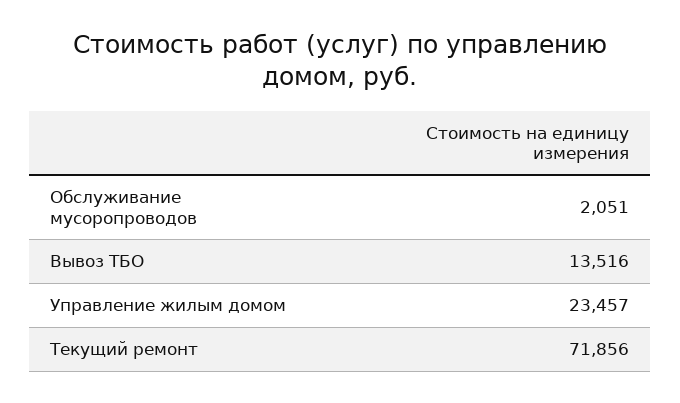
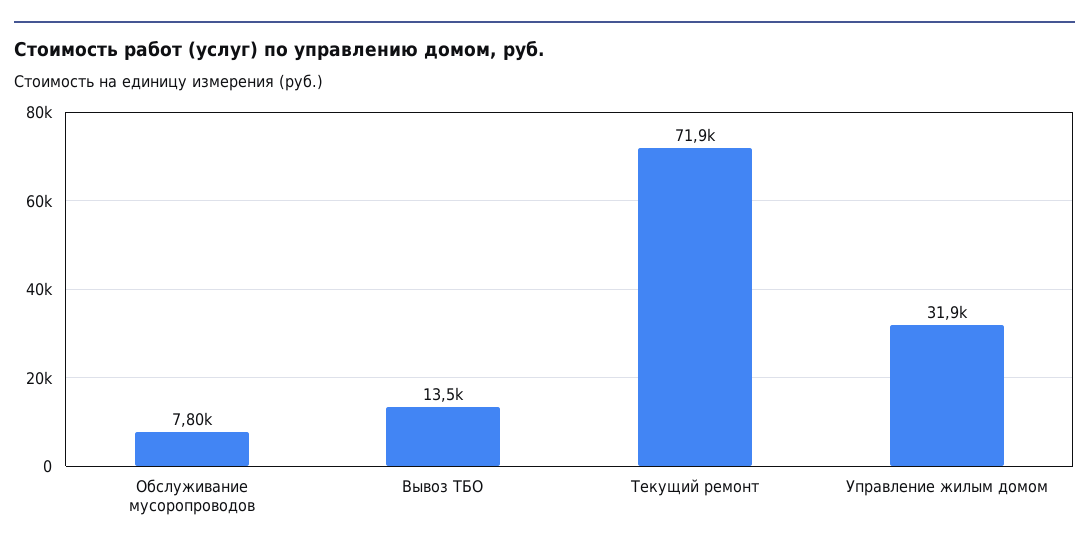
  {
-   "Обслуживание мусоропроводов": 2051,
+   "Обслуживание мусоропроводов": 7800,
    "Вывоз ТБО": 13516,
-   "Управление жилым домом": 23457,
+   "Управление жилым домом": 31900,
    "Текущий ремонт": 71856
  }

